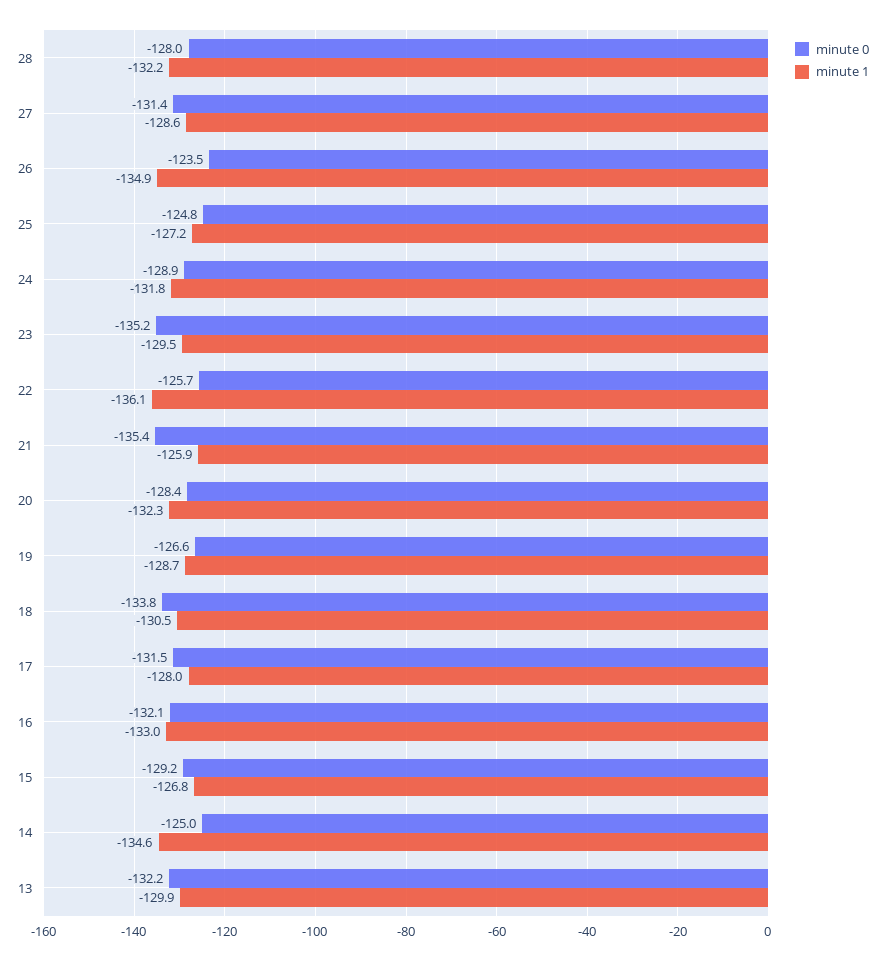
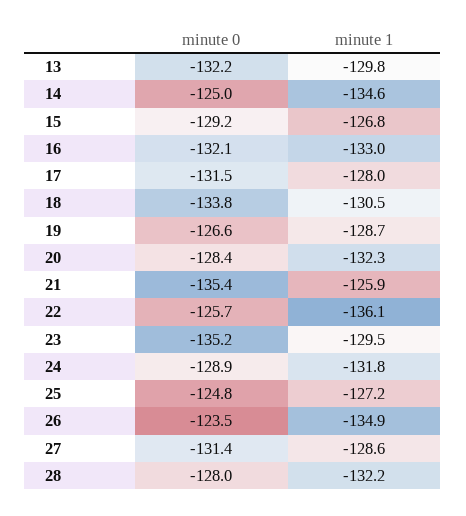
  {
    "minute 0": {
      "28": -128,
      "27": -131.4,
      "26": -123.5,
      "25": -124.8,
      "24": -128.9,
      "23": -135.2,
      "22": -125.7,
      "21": -135.4,
      "20": -128.4,
      "19": -126.6,
      "18": -133.8,
      "17": -131.5,
      "16": -132.1,
      "15": -129.2,
      "14": -125,
      "13": -132.2
    },
    "minute 1": {
      "28": -132.2,
      "27": -128.6,
      "26": -134.9,
      "25": -127.2,
      "24": -131.8,
      "23": -129.5,
      "22": -136.1,
      "21": -125.9,
      "20": -132.3,
      "19": -128.7,
      "18": -130.5,
      "17": -128,
      "16": -133,
      "15": -126.8,
      "14": -134.6,
-     "13": -129.9
+     "13": -129.8
    }
  }

